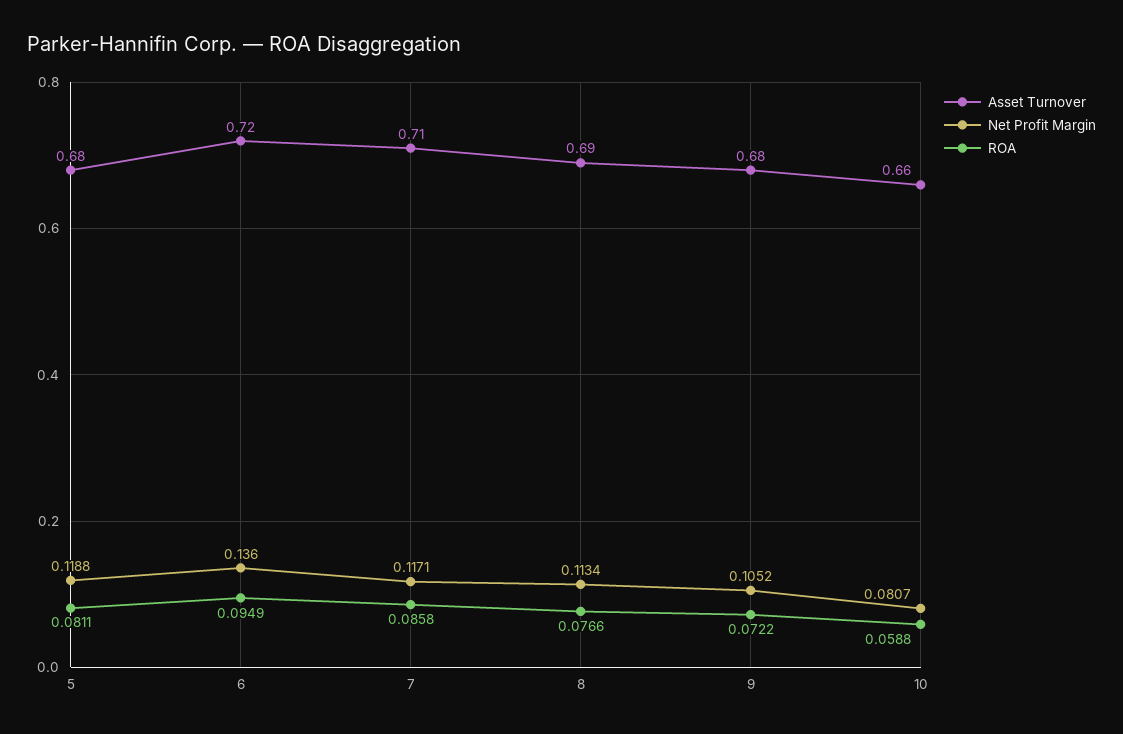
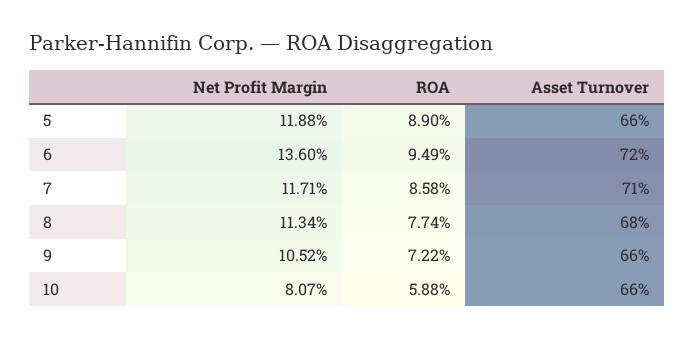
  {
    "Asset Turnover": {
-     "5": 0.68,
+     "5": 0.66,
      "6": 0.72,
      "7": 0.71,
-     "8": 0.69,
+     "8": 0.68,
-     "9": 0.68,
+     "9": 0.66,
      "10": 0.66
    },
    "Net Profit Margin": {
      "5": 0.1188,
      "6": 0.136,
      "7": 0.1171,
      "8": 0.1134,
      "9": 0.1052,
      "10": 0.0807
    },
    "ROA": {
-     "5": 0.0811,
+     "5": 0.089,
      "6": 0.0949,
      "7": 0.0858,
-     "8": 0.0766,
+     "8": 0.0774,
      "9": 0.0722,
      "10": 0.0588
    }
  }

